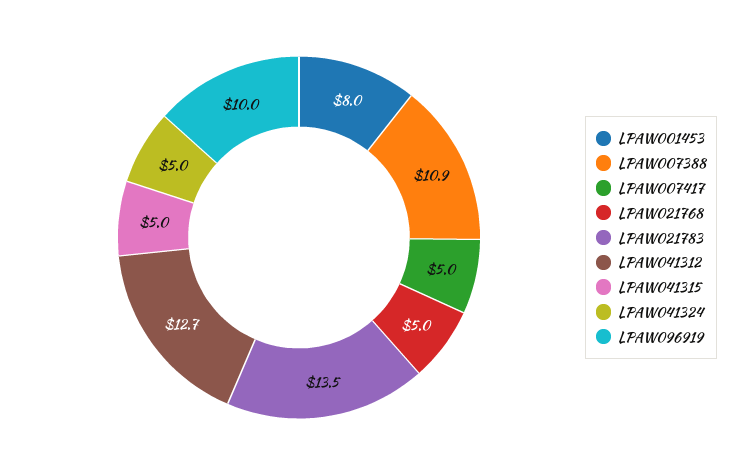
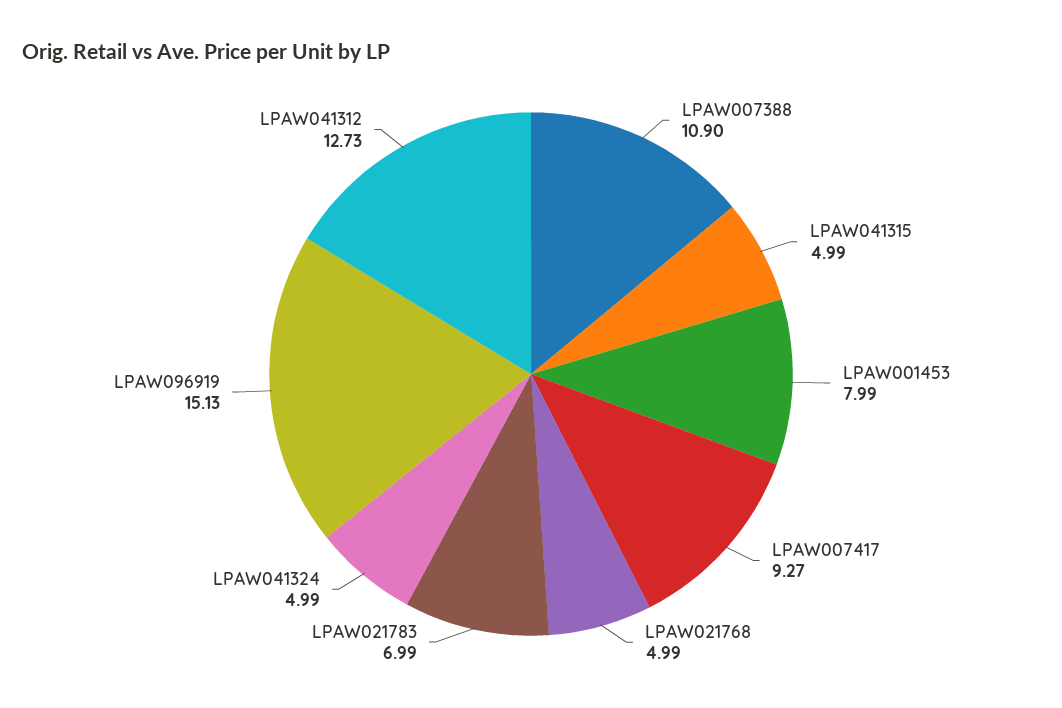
  {
    "LPAW001453": 7.99,
    "LPAW007388": 10.9,
-   "LPAW007417": 5,
+   "LPAW007417": 9.27,
    "LPAW021768": 4.99,
-   "LPAW021783": 13.5,
+   "LPAW021783": 6.99,
    "LPAW041312": 12.73,
    "LPAW041315": 4.99,
    "LPAW041324": 4.99,
-   "LPAW096919": 10
+   "LPAW096919": 15.13
  }

